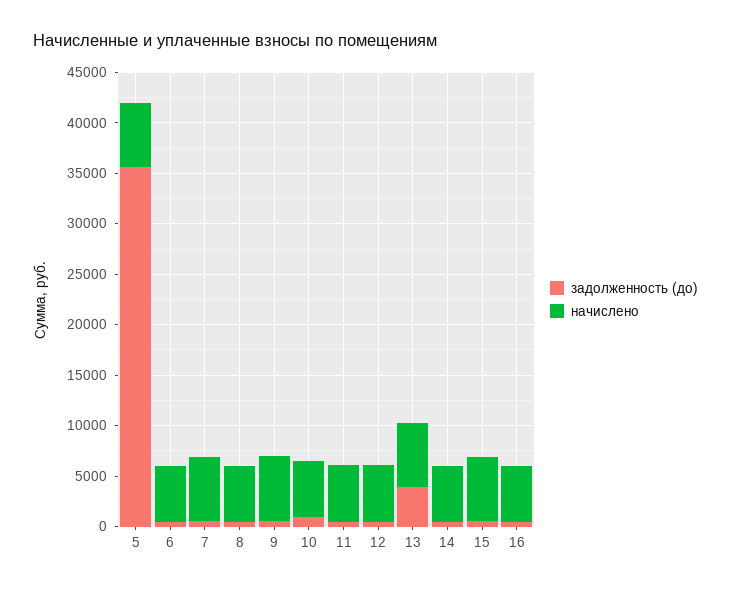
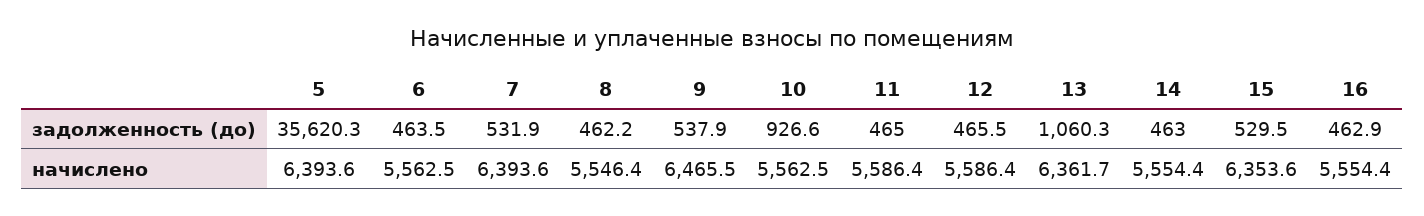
  {
    "задолженность (до)": {
      "5": 35620.3,
      "6": 463.5,
      "7": 531.9,
      "8": 462.2,
      "9": 537.9,
      "10": 926.6,
      "11": 465,
      "12": 465.5,
-     "13": 4000,
+     "13": 1060.3,
      "14": 463,
      "15": 529.5,
      "16": 462.9
    },
    "начислено": {
      "5": 6393.6,
      "6": 5562.5,
      "7": 6393.6,
      "8": 5546.4,
      "9": 6465.5,
      "10": 5562.5,
      "11": 5586.4,
      "12": 5586.4,
      "13": 6361.7,
      "14": 5554.4,
      "15": 6353.6,
      "16": 5554.4
    }
  }

